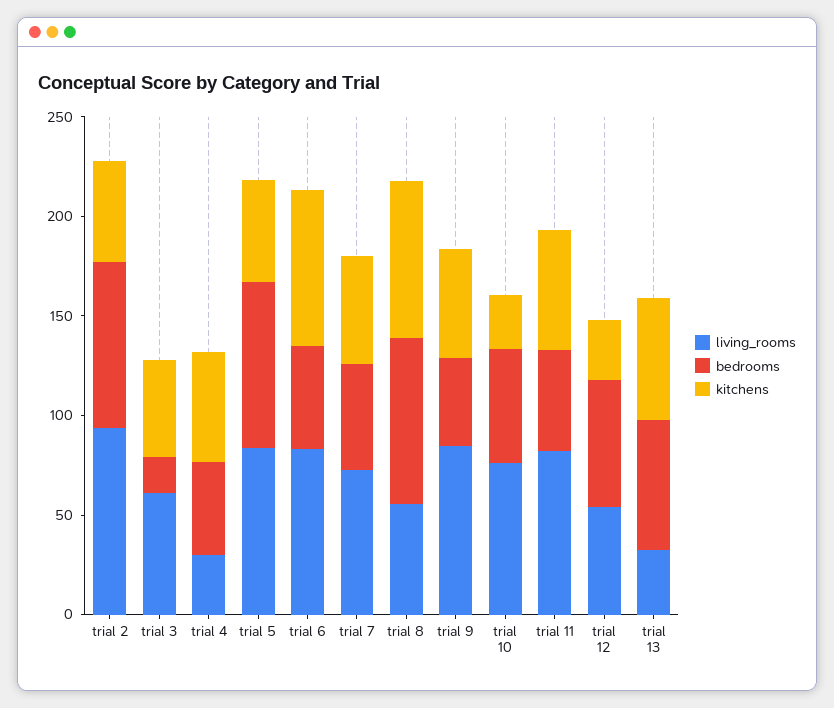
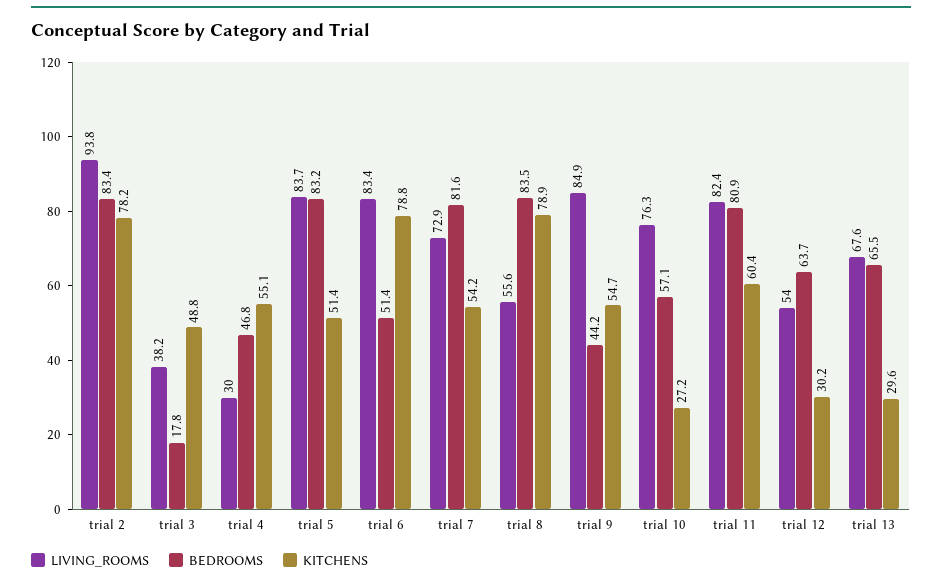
  {
    "living_rooms": {
      "trial 2": 93.8,
-     "trial 3": 60,
+     "trial 3": 38.2,
      "trial 4": 30,
      "trial 5": 83.7,
      "trial 6": 83.4,
      "trial 7": 72.9,
      "trial 8": 55.6,
      "trial 9": 84.9,
      "trial 10": 76.3,
      "trial 11": 82.4,
      "trial 12": 54,
-     "trial 13": 30
+     "trial 13": 67.6
    },
    "bedrooms": {
      "trial 2": 83.4,
      "trial 3": 17.8,
      "trial 4": 46.8,
      "trial 5": 83.2,
      "trial 6": 51.4,
-     "trial 7": 50,
+     "trial 7": 81.6,
      "trial 8": 83.5,
      "trial 9": 44.2,
      "trial 10": 57.1,
-     "trial 11": 50,
+     "trial 11": 80.9,
      "trial 12": 63.7,
      "trial 13": 65.5
    },
    "kitchens": {
-     "trial 2": 50,
+     "trial 2": 78.2,
      "trial 3": 48.8,
      "trial 4": 55.1,
      "trial 5": 51.4,
      "trial 6": 78.8,
      "trial 7": 54.2,
      "trial 8": 78.9,
      "trial 9": 54.7,
      "trial 10": 27.2,
      "trial 11": 60.4,
      "trial 12": 30.2,
-     "trial 13": 60
+     "trial 13": 29.6
    }
  }

